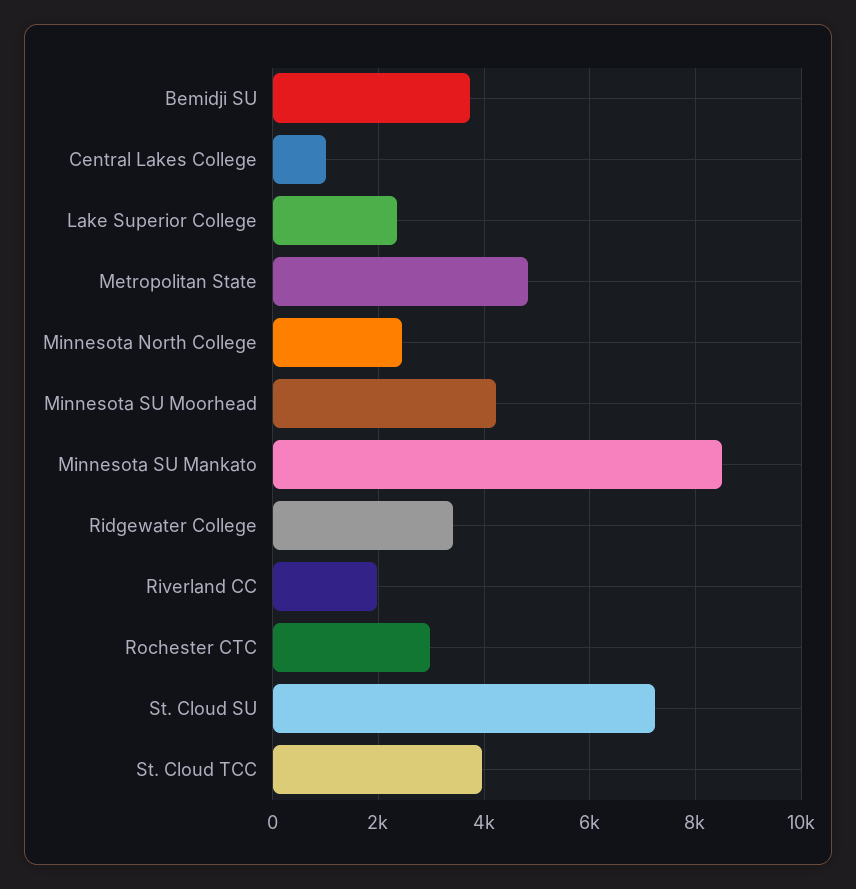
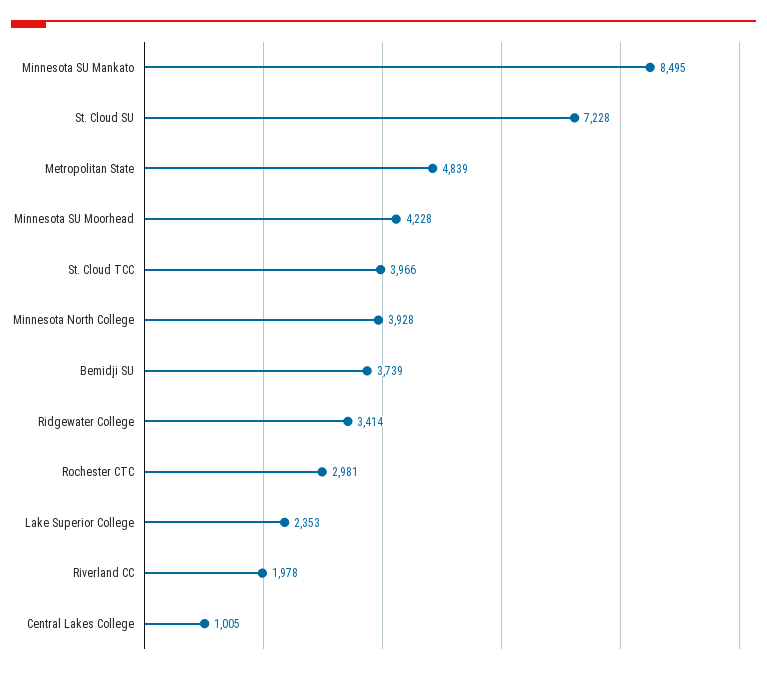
  {
    "Bemidji SU": 3739,
    "Central Lakes College": 1005,
    "Lake Superior College": 2353,
    "Metropolitan State": 4839,
-   "Minnesota North College": 2400,
+   "Minnesota North College": 3928,
    "Minnesota SU Moorhead": 4228,
    "Minnesota SU Mankato": 8495,
    "Ridgewater College": 3414,
    "Riverland CC": 1978,
    "Rochester CTC": 2981,
    "St. Cloud SU": 7228,
    "St. Cloud TCC": 3966
  }

